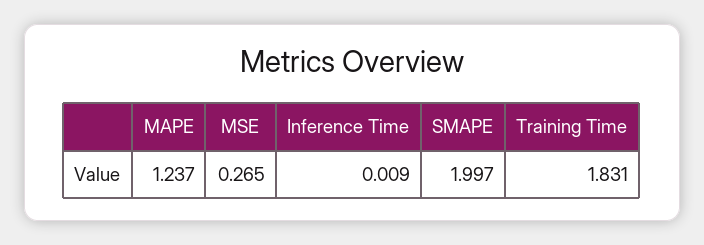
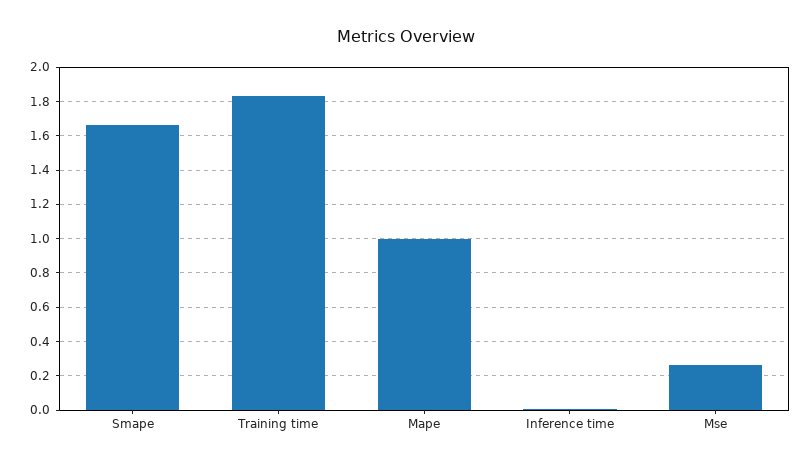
  {
-   "MAPE": 1.237,
+   "MAPE": 1,
    "MSE": 0.265,
    "Inference Time": 0.009,
-   "SMAPE": 1.997,
+   "SMAPE": 1.65,
    "Training Time": 1.831
  }

